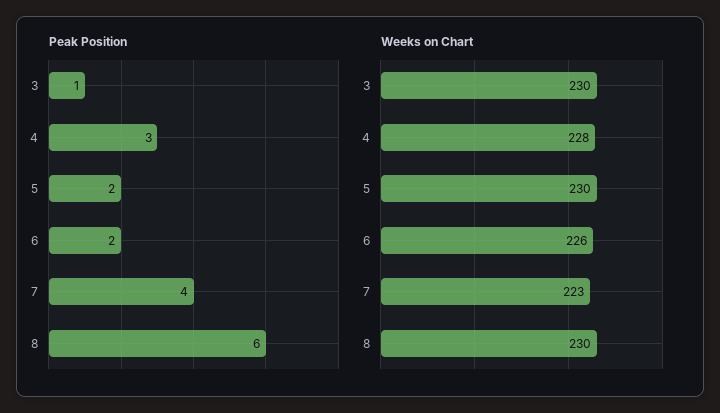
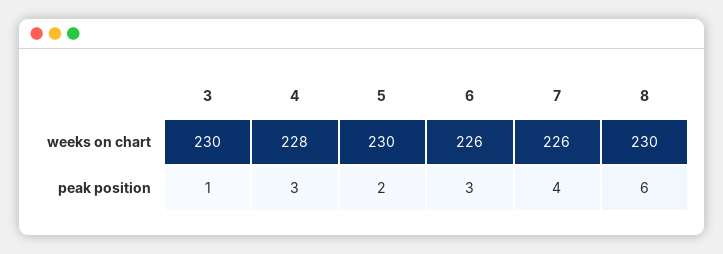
  {
    "Peak Position": {
      "3": 1,
      "4": 3,
      "5": 2,
-     "6": 2,
+     "6": 3,
      "7": 4,
      "8": 6
    },
    "Weeks on Chart": {
      "3": 230,
      "4": 228,
      "5": 230,
      "6": 226,
-     "7": 223,
+     "7": 226,
      "8": 230
    }
  }

